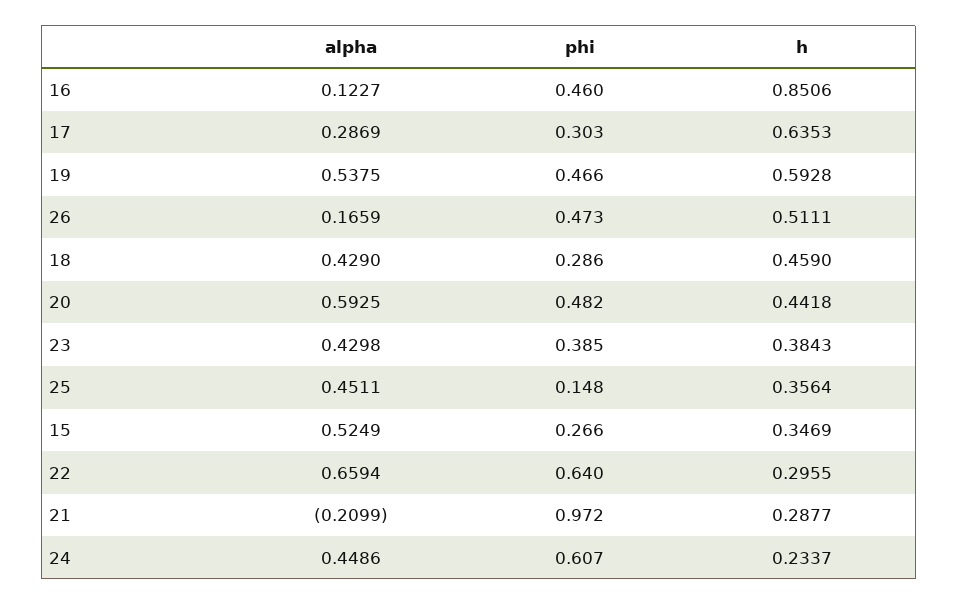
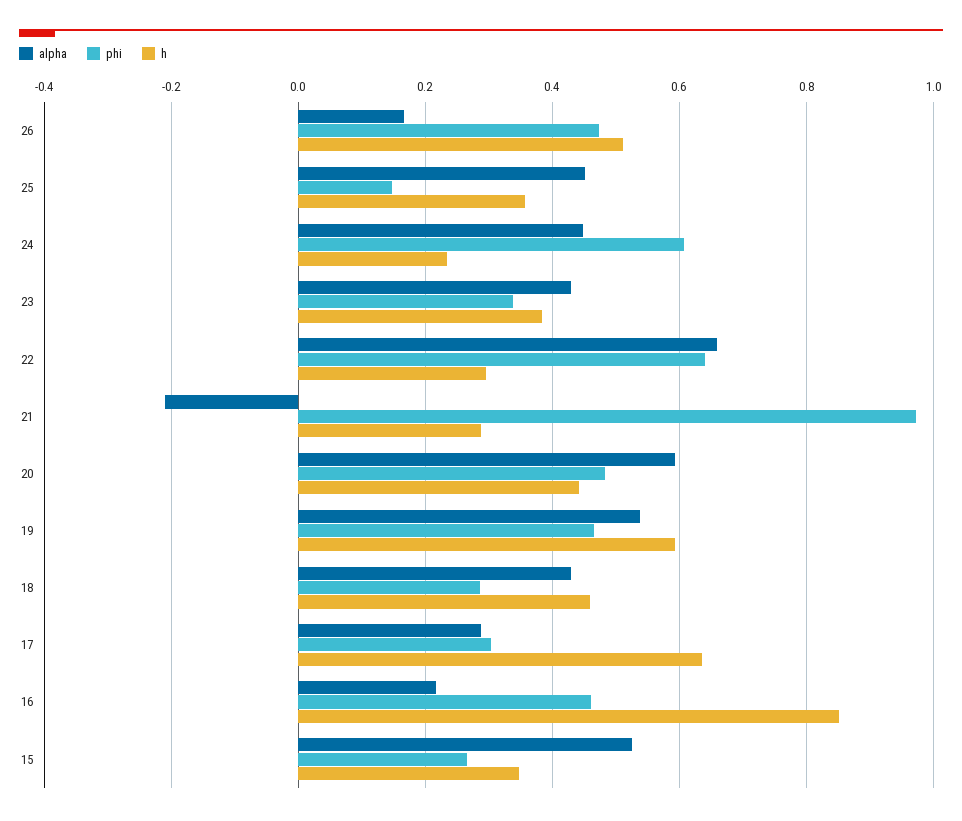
  {
    "alpha": {
-     "16": 0.1227,
+     "16": 0.22,
      "17": 0.2869,
      "19": 0.5375,
      "26": 0.1659,
      "18": 0.429,
      "20": 0.5925,
      "23": 0.4298,
      "25": 0.4511,
      "15": 0.5249,
      "22": 0.6594,
      "21": -0.2099,
      "24": 0.4486
    },
    "phi": {
      "16": 0.46,
      "17": 0.303,
      "19": 0.466,
      "26": 0.473,
      "18": 0.286,
      "20": 0.482,
-     "23": 0.385,
+     "23": 0.34,
      "25": 0.148,
      "15": 0.266,
      "22": 0.64,
      "21": 0.972,
      "24": 0.607
    },
    "h": {
      "16": 0.8506,
      "17": 0.6353,
      "19": 0.5928,
      "26": 0.5111,
      "18": 0.459,
      "20": 0.4418,
      "23": 0.3843,
      "25": 0.3564,
      "15": 0.3469,
      "22": 0.2955,
      "21": 0.2877,
      "24": 0.2337
    }
  }

